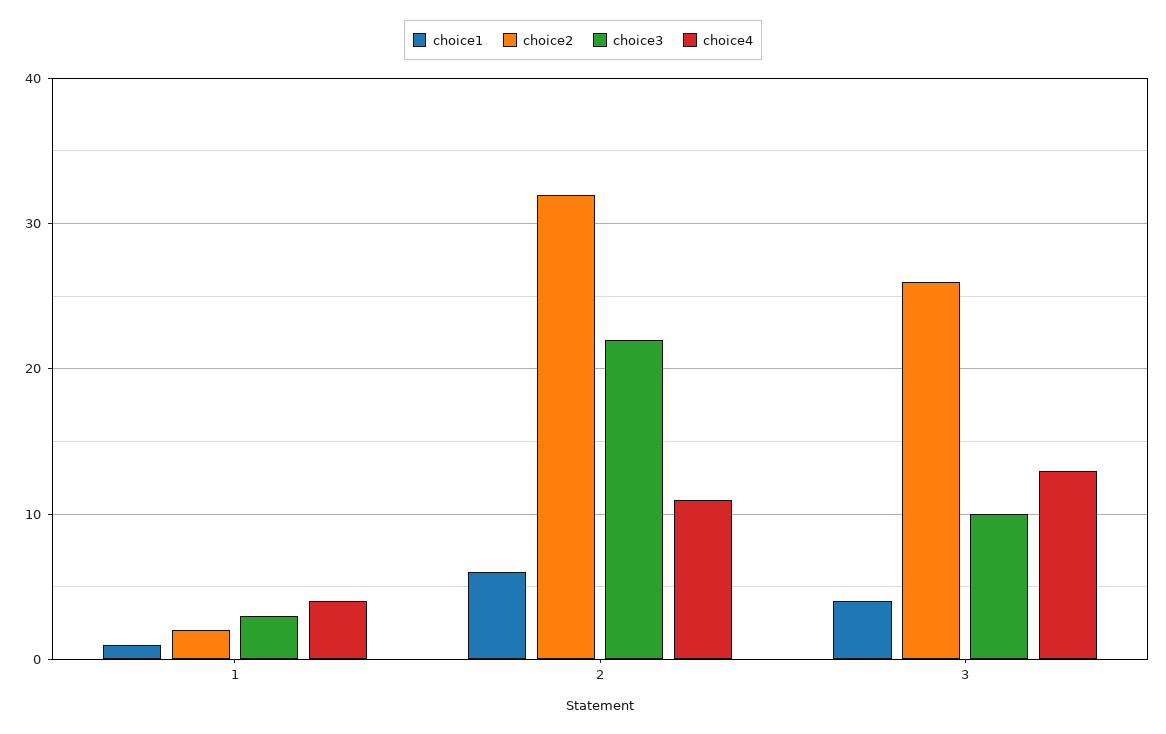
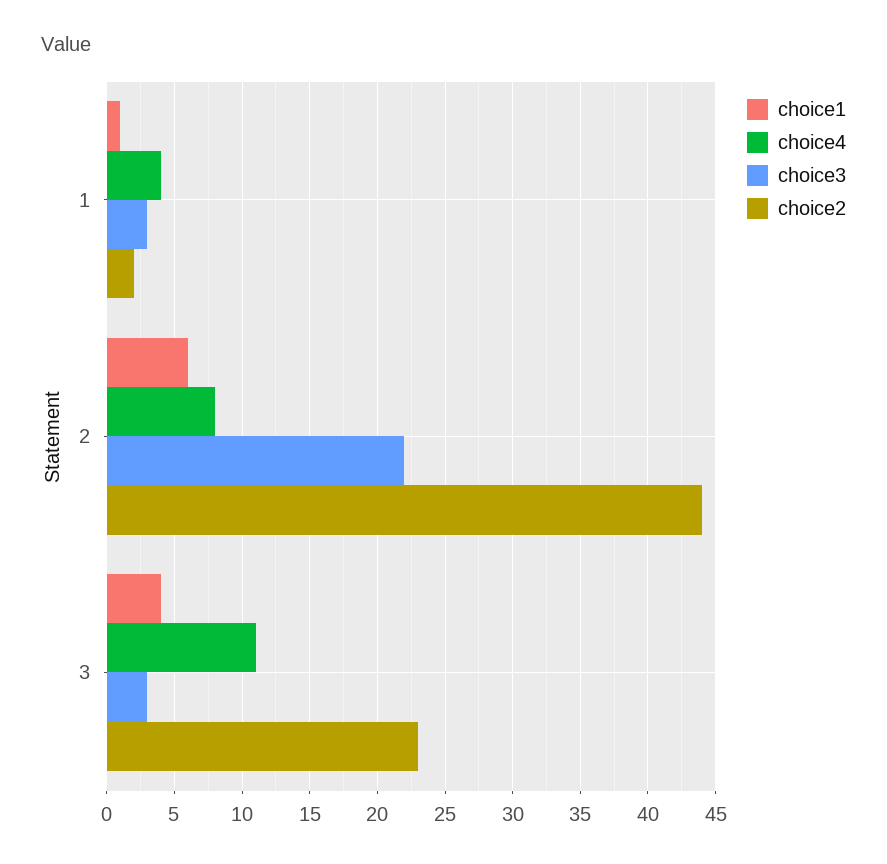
  {
    "choice1": {
      "1": 1,
      "2": 6,
      "3": 4
    },
    "choice2": {
      "1": 2,
-     "2": 32,
+     "2": 44,
-     "3": 26
+     "3": 23
    },
    "choice3": {
      "1": 3,
      "2": 22,
-     "3": 10
+     "3": 3
    },
    "choice4": {
      "1": 4,
-     "2": 11,
+     "2": 8,
-     "3": 13
+     "3": 11
    }
  }

